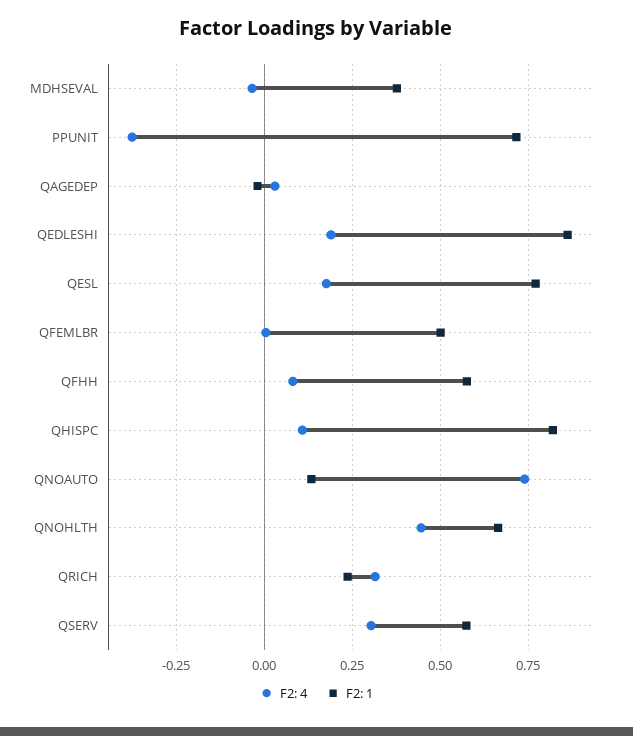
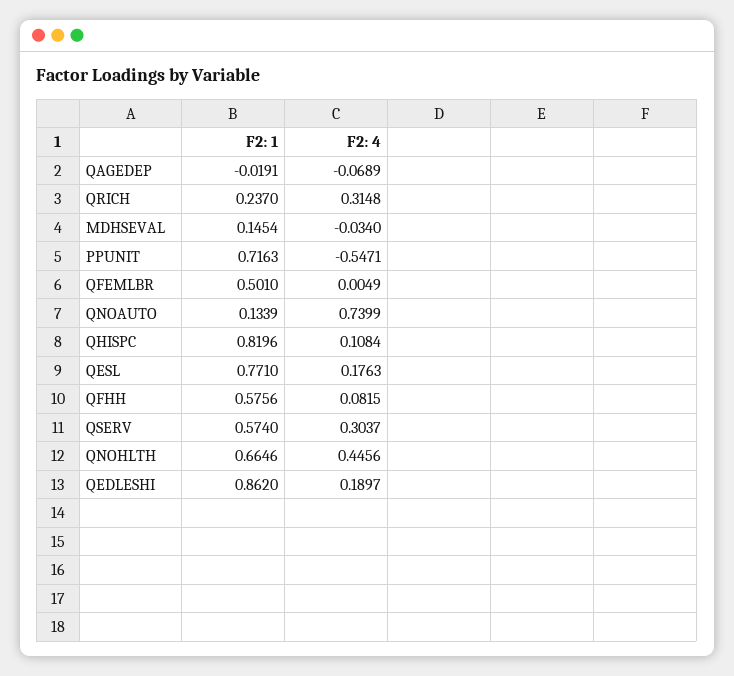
  {
    "F2: 4": {
      "MDHSEVAL": -0.034,
-     "PPUNIT": -0.375,
+     "PPUNIT": -0.5471,
-     "QAGEDEP": 0.025,
+     "QAGEDEP": -0.0689,
      "QEDLESHI": 0.1897,
      "QESL": 0.1763,
      "QFEMLBR": 0.0049,
      "QFHH": 0.0815,
      "QHISPC": 0.1084,
      "QNOAUTO": 0.7399,
      "QNOHLTH": 0.4456,
      "QRICH": 0.3148,
      "QSERV": 0.3037
    },
    "F2: 1": {
-     "MDHSEVAL": 0.375,
+     "MDHSEVAL": 0.1454,
      "PPUNIT": 0.7163,
      "QAGEDEP": -0.0191,
      "QEDLESHI": 0.862,
      "QESL": 0.771,
      "QFEMLBR": 0.501,
      "QFHH": 0.5756,
      "QHISPC": 0.8196,
      "QNOAUTO": 0.1339,
      "QNOHLTH": 0.6646,
      "QRICH": 0.237,
      "QSERV": 0.574
    }
  }

